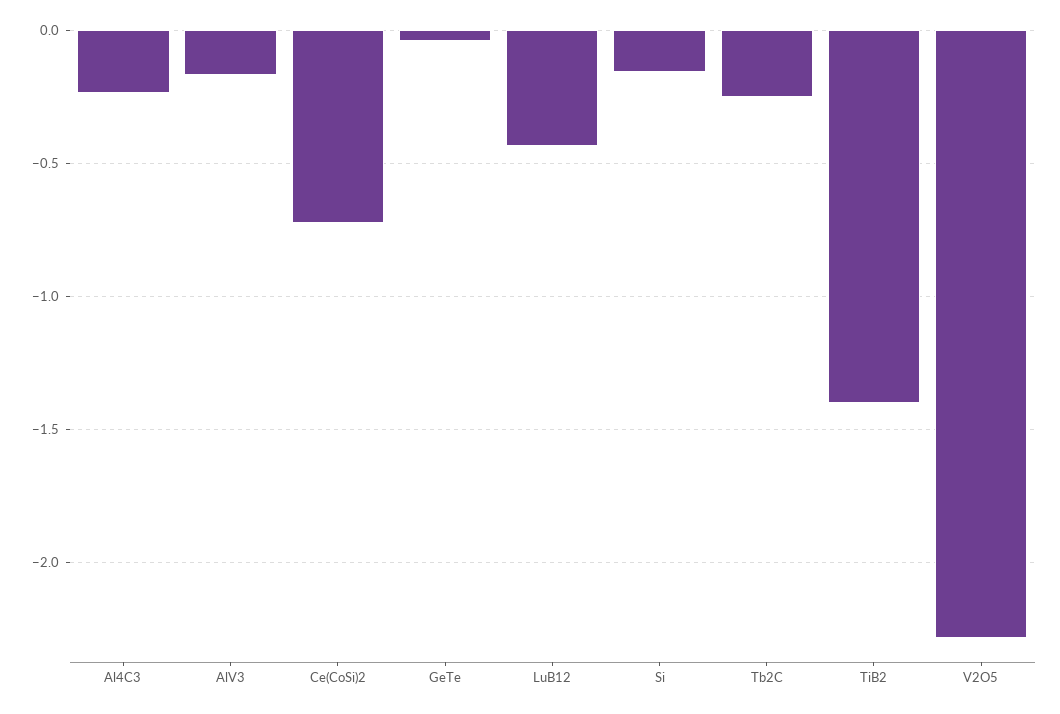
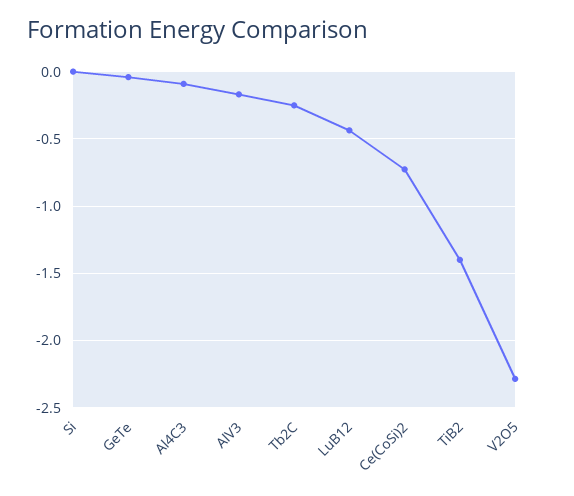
  {
-   "Al4C3": -0.25,
+   "Al4C3": -0.1,
    "AlV3": -0.15,
    "Ce(CoSi)2": -0.75,
    "GeTe": -0.05,
    "LuB12": -0.45,
-   "Si": -0.15,
+   "Si": 0,
    "Tb2C": -0.25,
    "TiB2": -1.4,
    "V2O5": -2.3
  }

